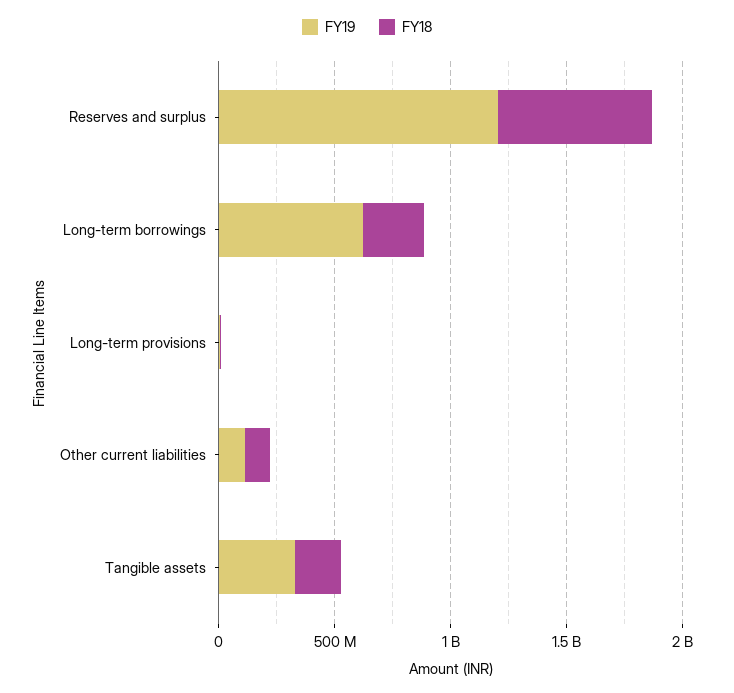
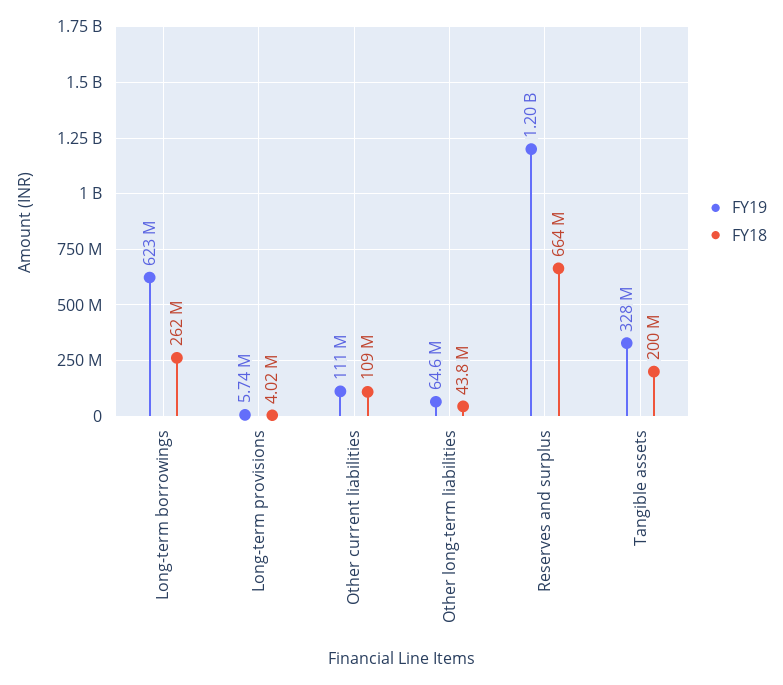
  {
    "FY19": {
      "Reserves and surplus": 1200000000,
      "Long-term borrowings": 623000000,
      "Long-term provisions": 5740000,
      "Other current liabilities": 111000000,
-     "Tangible assets": 328000000
+     "Tangible assets": 328000000,
+     "Other long-term liabilities": 64600000
    },
    "FY18": {
      "Reserves and surplus": 664000000,
      "Long-term borrowings": 262000000,
      "Long-term provisions": 4020000,
      "Other current liabilities": 109000000,
-     "Tangible assets": 200000000
+     "Tangible assets": 200000000,
+     "Other long-term liabilities": 43800000
    }
  }

